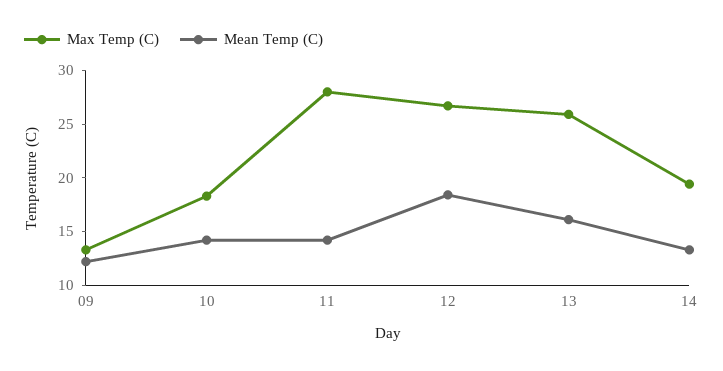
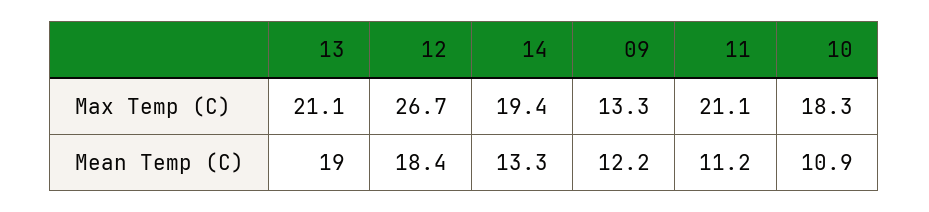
  {
    "Max Temp (C)": {
      "09": 13.3,
      "10": 18.3,
-     "11": 28,
+     "11": 21.1,
      "12": 26.7,
-     "13": 26,
+     "13": 21.1,
      "14": 19.4
    },
    "Mean Temp (C)": {
      "09": 12.2,
-     "10": 14,
+     "10": 10.9,
-     "11": 14,
+     "11": 11.2,
      "12": 18.4,
-     "13": 16,
+     "13": 19,
      "14": 13.3
    }
  }

